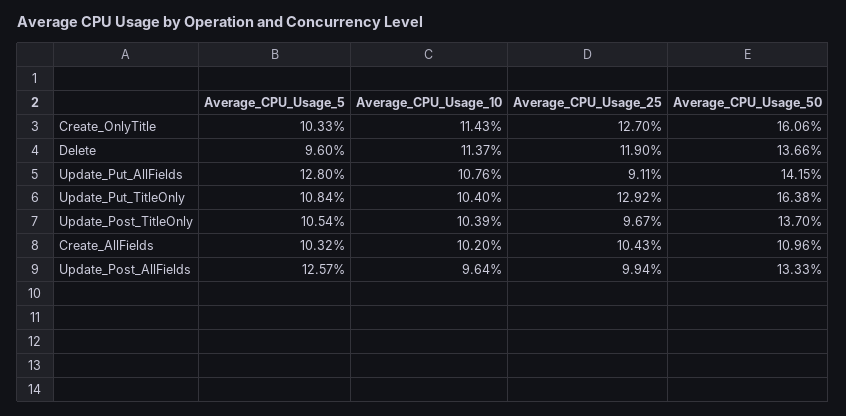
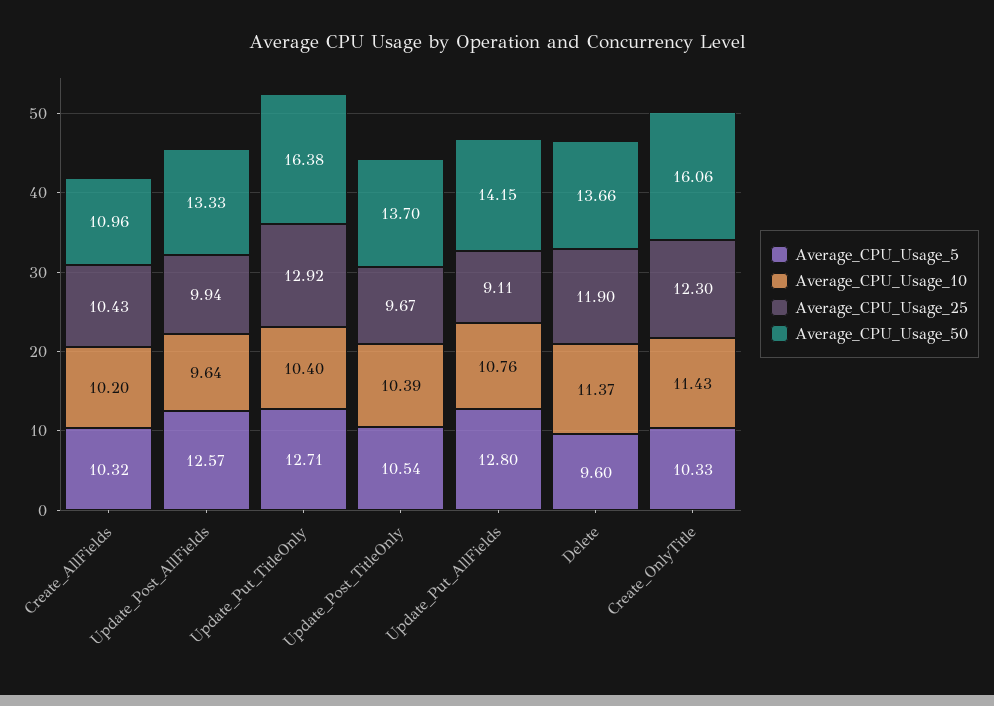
  {
    "Average_CPU_Usage_5": {
      "Create_OnlyTitle": 10.33,
      "Delete": 9.6,
      "Update_Put_AllFields": 12.8,
-     "Update_Put_TitleOnly": 10.84,
+     "Update_Put_TitleOnly": 12.71,
      "Update_Post_TitleOnly": 10.54,
      "Create_AllFields": 10.32,
      "Update_Post_AllFields": 12.57
    },
    "Average_CPU_Usage_10": {
      "Create_OnlyTitle": 11.43,
      "Delete": 11.37,
      "Update_Put_AllFields": 10.76,
      "Update_Put_TitleOnly": 10.4,
      "Update_Post_TitleOnly": 10.39,
      "Create_AllFields": 10.2,
      "Update_Post_AllFields": 9.64
    },
    "Average_CPU_Usage_25": {
-     "Create_OnlyTitle": 12.7,
+     "Create_OnlyTitle": 12.3,
      "Delete": 11.9,
      "Update_Put_AllFields": 9.11,
      "Update_Put_TitleOnly": 12.92,
      "Update_Post_TitleOnly": 9.67,
      "Create_AllFields": 10.43,
      "Update_Post_AllFields": 9.94
    },
    "Average_CPU_Usage_50": {
      "Create_OnlyTitle": 16.06,
      "Delete": 13.66,
      "Update_Put_AllFields": 14.15,
      "Update_Put_TitleOnly": 16.38,
      "Update_Post_TitleOnly": 13.7,
      "Create_AllFields": 10.96,
      "Update_Post_AllFields": 13.33
    }
  }

